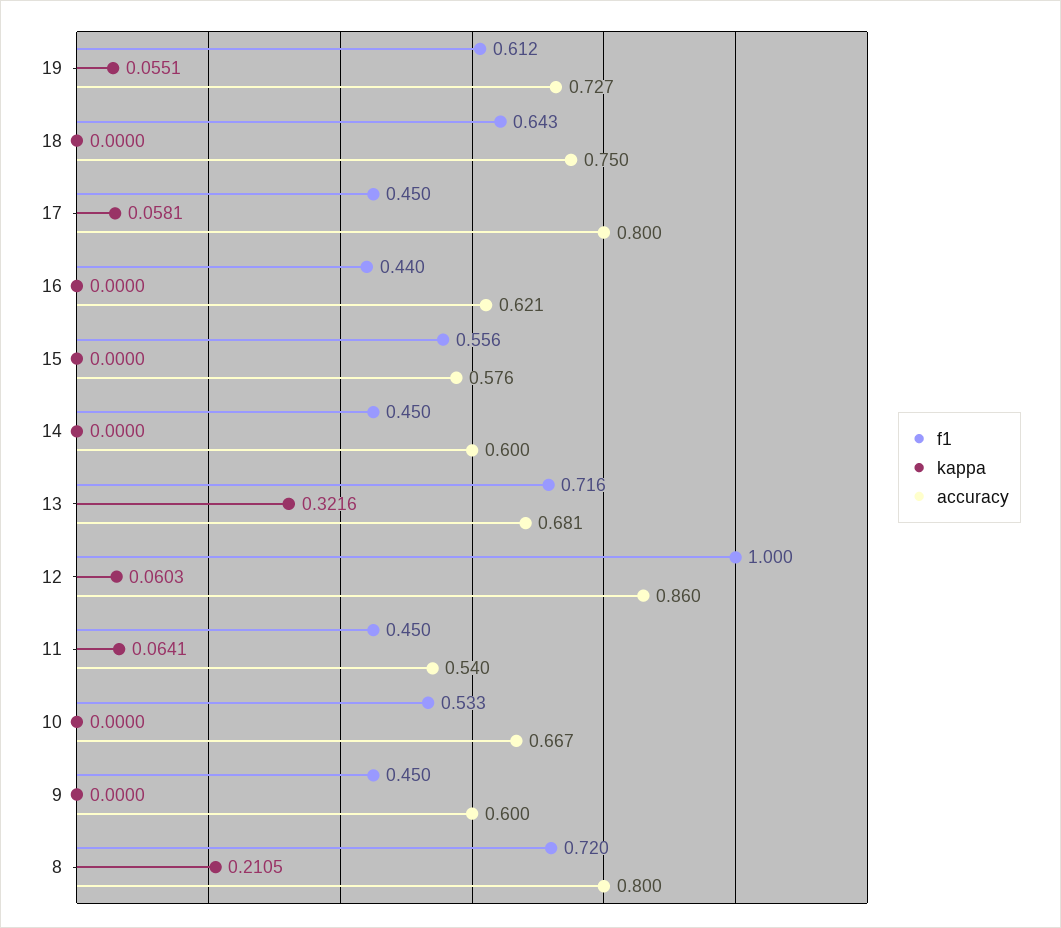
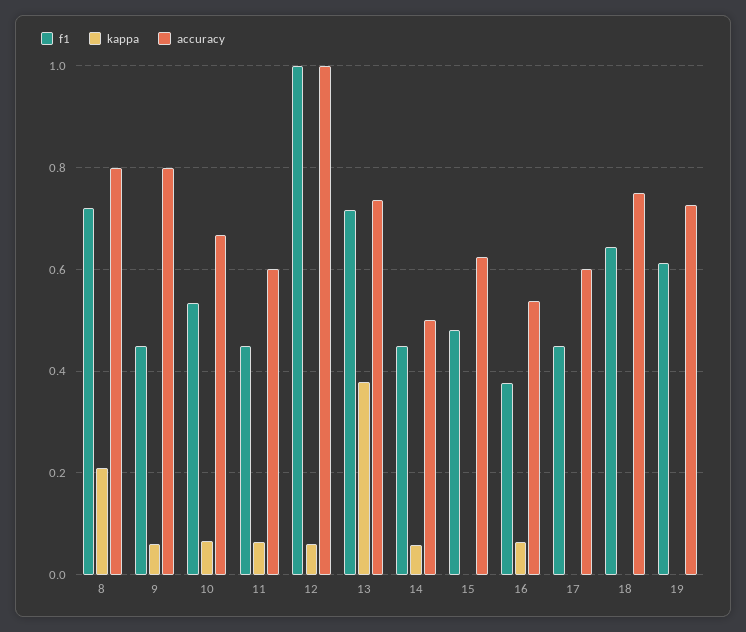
  {
    "f1": {
      "19": 0.612,
      "18": 0.643,
      "17": 0.45,
-     "16": 0.44,
+     "16": 0.38,
-     "15": 0.556,
+     "15": 0.48,
      "14": 0.45,
      "13": 0.716,
      "12": 1,
      "11": 0.45,
      "10": 0.533,
      "9": 0.45,
      "8": 0.72
    },
    "kappa": {
-     "19": 0.0551,
+     "19": 0,
      "18": 0,
-     "17": 0.0581,
+     "17": 0,
-     "16": 0,
+     "16": 0.06,
      "15": 0,
-     "14": 0,
+     "14": 0.06,
-     "13": 0.3216,
+     "13": 0.38,
      "12": 0.0603,
      "11": 0.0641,
-     "10": 0,
+     "10": 0.06,
-     "9": 0,
+     "9": 0.06,
      "8": 0.2105
    },
    "accuracy": {
      "19": 0.727,
      "18": 0.75,
-     "17": 0.8,
+     "17": 0.6,
-     "16": 0.621,
+     "16": 0.54,
-     "15": 0.576,
+     "15": 0.62,
-     "14": 0.6,
+     "14": 0.5,
-     "13": 0.681,
+     "13": 0.74,
-     "12": 0.86,
+     "12": 1,
-     "11": 0.54,
+     "11": 0.6,
      "10": 0.667,
-     "9": 0.6,
+     "9": 0.8,
      "8": 0.8
    }
  }

